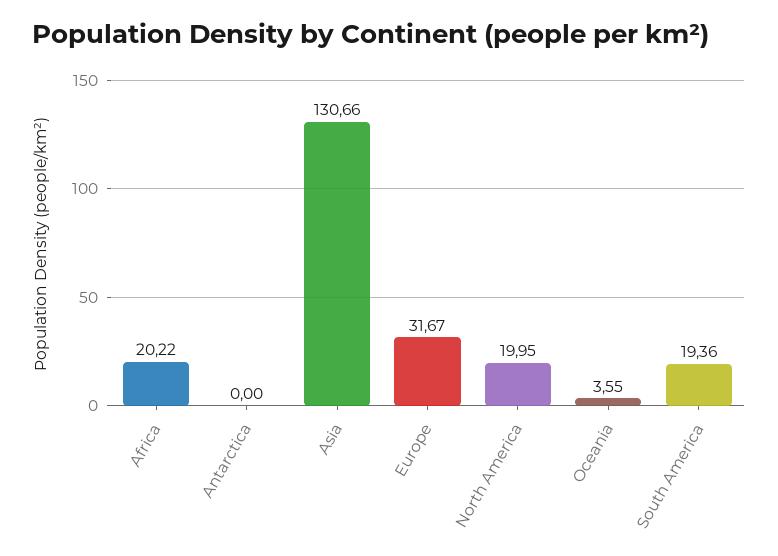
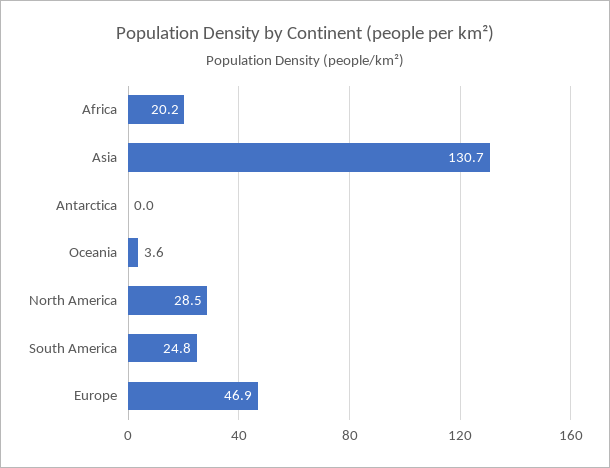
  {
    "Africa": 20.22,
    "Antarctica": 0,
    "Asia": 130.66,
-   "Europe": 31.67,
+   "Europe": 46.9,
-   "North America": 19.95,
+   "North America": 28.5,
    "Oceania": 3.55,
-   "South America": 19.36
+   "South America": 24.8
  }

